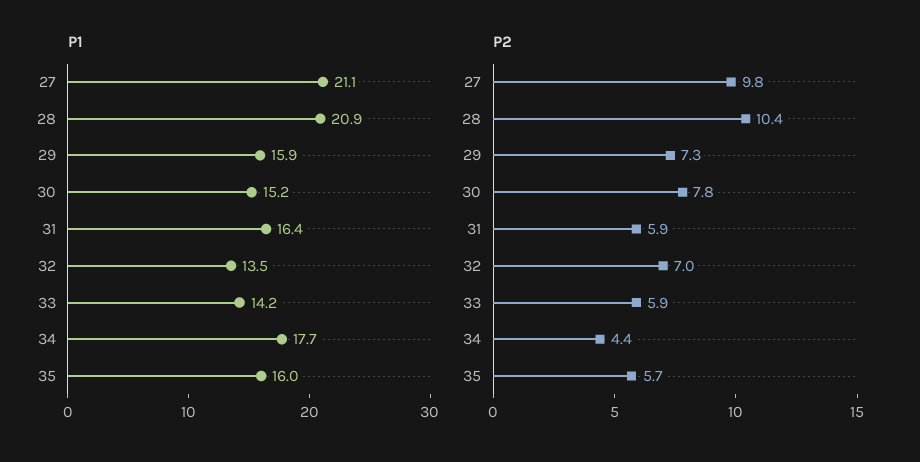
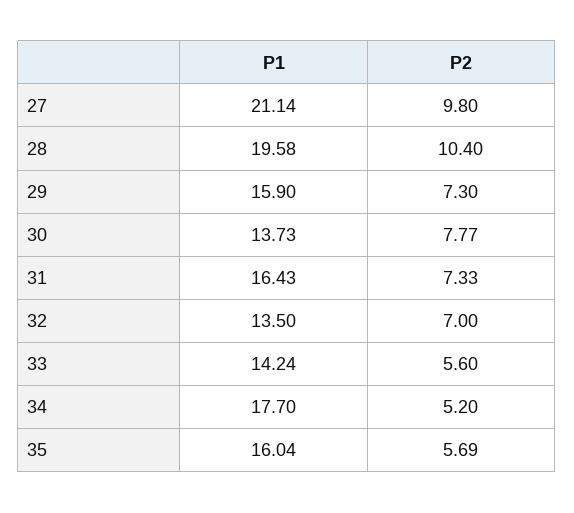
  {
    "P1": {
      "27": 21.14,
-     "28": 20.9,
+     "28": 19.58,
      "29": 15.9,
-     "30": 15.2,
+     "30": 13.73,
      "31": 16.43,
      "32": 13.5,
      "33": 14.24,
      "34": 17.7,
      "35": 16.04
    },
    "P2": {
      "27": 9.8,
      "28": 10.4,
      "29": 7.3,
      "30": 7.77,
-     "31": 5.9,
+     "31": 7.33,
      "32": 7,
-     "33": 5.9,
+     "33": 5.6,
-     "34": 4.4,
+     "34": 5.2,
      "35": 5.69
    }
  }

